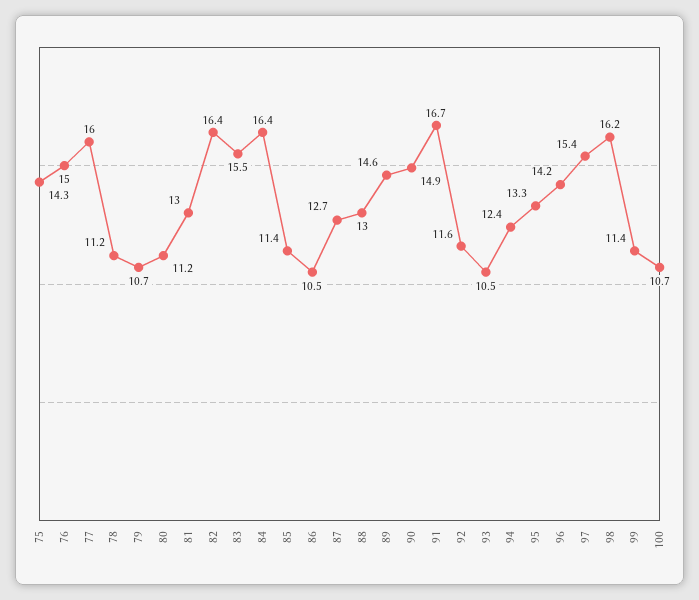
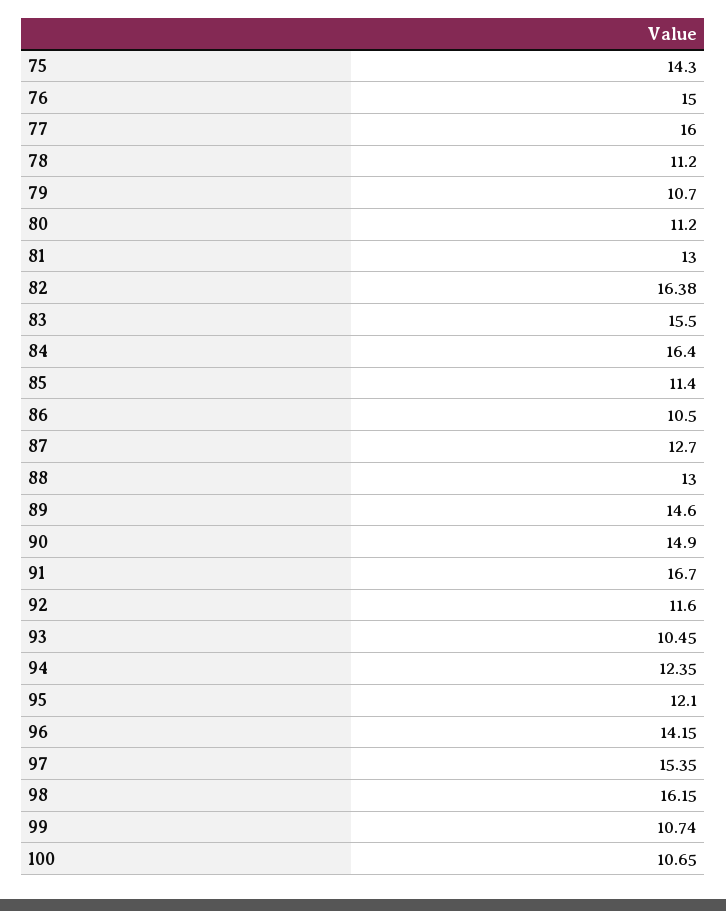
  {
    "75": 14.3,
    "76": 15,
    "77": 16,
    "78": 11.2,
    "79": 10.7,
    "80": 11.2,
    "81": 13,
    "82": 16.38,
    "83": 15.5,
    "84": 16.4,
    "85": 11.4,
    "86": 10.5,
    "87": 12.7,
    "88": 13,
    "89": 14.6,
    "90": 14.9,
    "91": 16.7,
    "92": 11.6,
    "93": 10.45,
    "94": 12.35,
-   "95": 13.3,
+   "95": 12.1,
    "96": 14.15,
    "97": 15.35,
    "98": 16.15,
-   "99": 11.4,
+   "99": 10.74,
    "100": 10.65
  }

